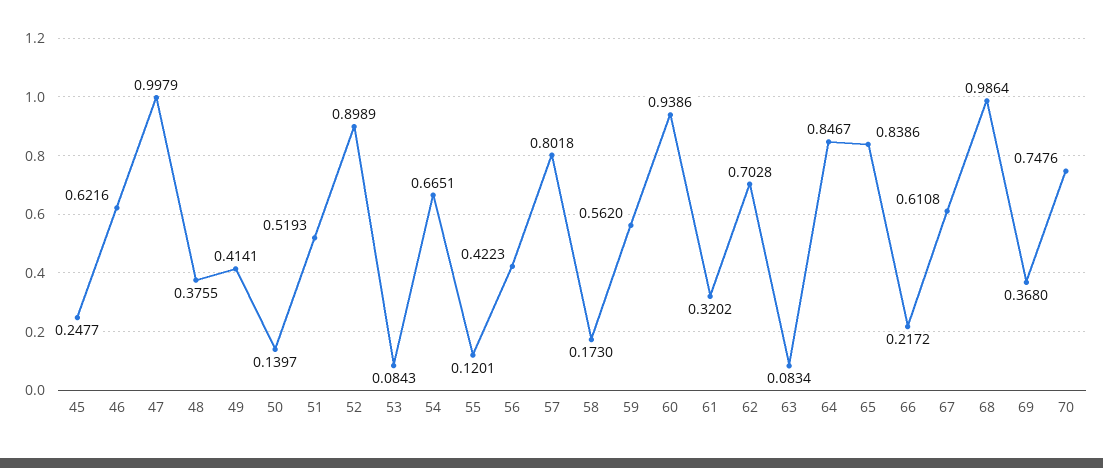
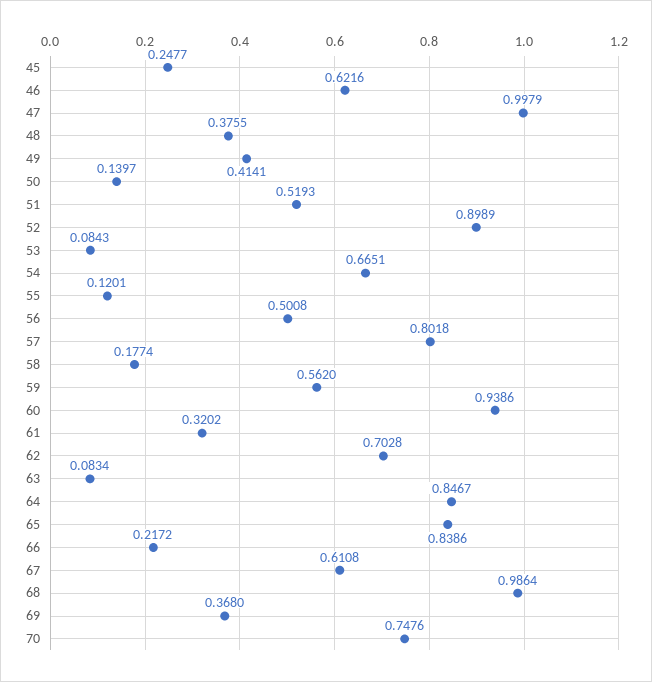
  {
    "45": 0.2477,
    "46": 0.6216,
    "47": 0.9979,
    "48": 0.3755,
    "49": 0.4141,
    "50": 0.1397,
    "51": 0.5193,
    "52": 0.8989,
    "53": 0.0843,
    "54": 0.6651,
    "55": 0.1201,
-   "56": 0.4223,
+   "56": 0.5008,
    "57": 0.8018,
-   "58": 0.173,
+   "58": 0.1774,
    "59": 0.562,
    "60": 0.9386,
    "61": 0.3202,
    "62": 0.7028,
    "63": 0.0834,
    "64": 0.8467,
    "65": 0.8386,
    "66": 0.2172,
    "67": 0.6108,
    "68": 0.9864,
    "69": 0.368,
    "70": 0.7476
  }

